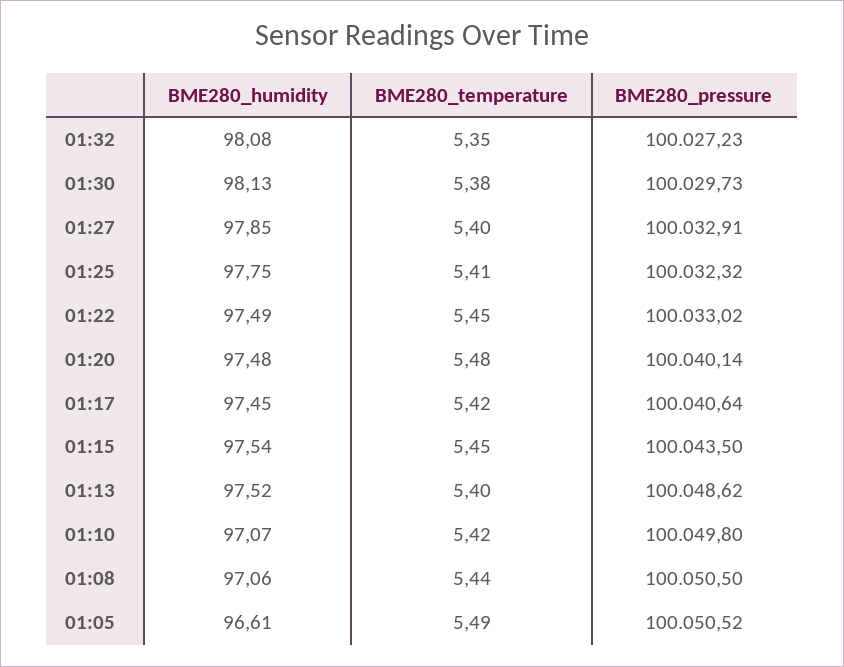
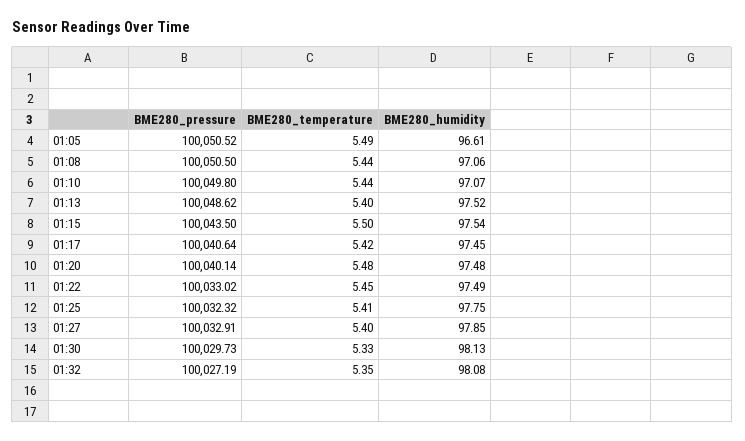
  {
    "BME280_humidity": {
      "01:32": 98.08,
      "01:30": 98.13,
      "01:27": 97.85,
      "01:25": 97.75,
      "01:22": 97.49,
      "01:20": 97.48,
      "01:17": 97.45,
      "01:15": 97.54,
      "01:13": 97.52,
      "01:10": 97.07,
      "01:08": 97.06,
      "01:05": 96.61
    },
    "BME280_temperature": {
      "01:32": 5.35,
-     "01:30": 5.38,
+     "01:30": 5.33,
      "01:27": 5.4,
      "01:25": 5.41,
      "01:22": 5.45,
      "01:20": 5.48,
      "01:17": 5.42,
-     "01:15": 5.45,
+     "01:15": 5.5,
      "01:13": 5.4,
-     "01:10": 5.42,
+     "01:10": 5.44,
      "01:08": 5.44,
      "01:05": 5.49
    },
    "BME280_pressure": {
-     "01:32": 100027.23,
+     "01:32": 100027.19,
      "01:30": 100029.73,
      "01:27": 100032.91,
      "01:25": 100032.32,
      "01:22": 100033.02,
      "01:20": 100040.14,
      "01:17": 100040.64,
      "01:15": 100043.5,
      "01:13": 100048.62,
      "01:10": 100049.8,
      "01:08": 100050.5,
      "01:05": 100050.52
    }
  }

